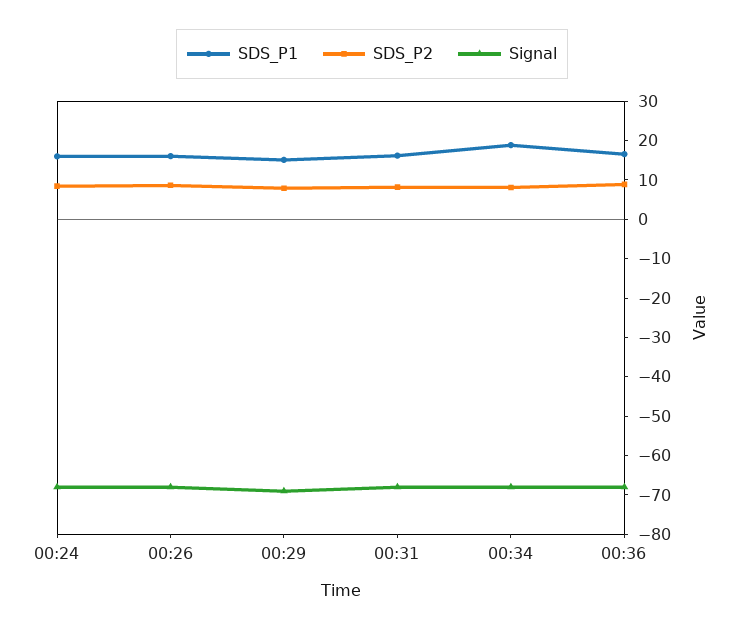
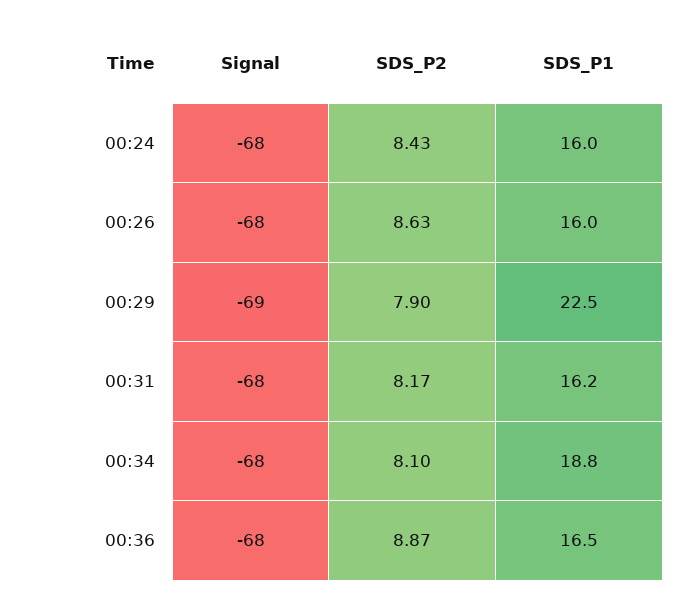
  {
    "SDS_P1": {
      "00:24": 16,
      "00:26": 16,
-     "00:29": 15,
+     "00:29": 22.5,
      "00:31": 16.2,
      "00:34": 18.8,
      "00:36": 16.5
    },
    "SDS_P2": {
      "00:24": 8.43,
      "00:26": 8.63,
      "00:29": 7.9,
      "00:31": 8.17,
      "00:34": 8.1,
      "00:36": 8.87
    },
    "Signal": {
      "00:24": -68,
      "00:26": -68,
      "00:29": -69,
      "00:31": -68,
      "00:34": -68,
      "00:36": -68
    }
  }

